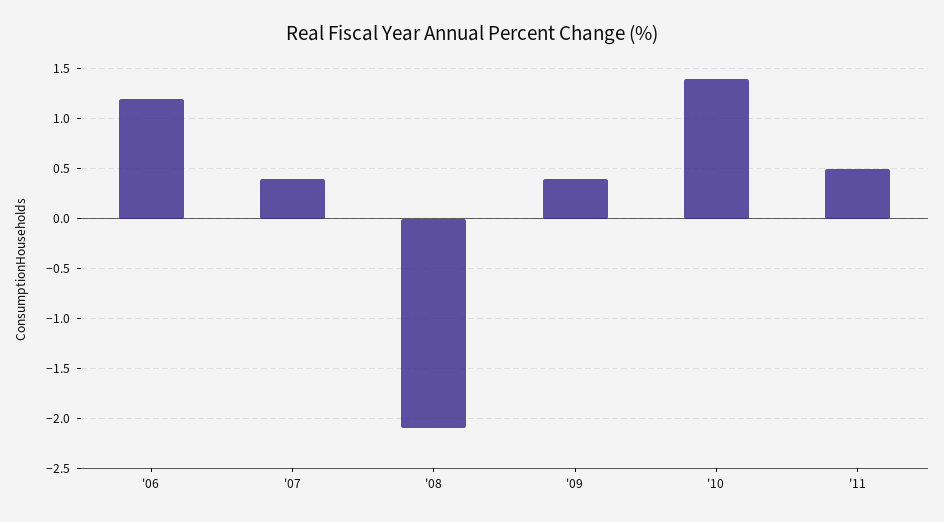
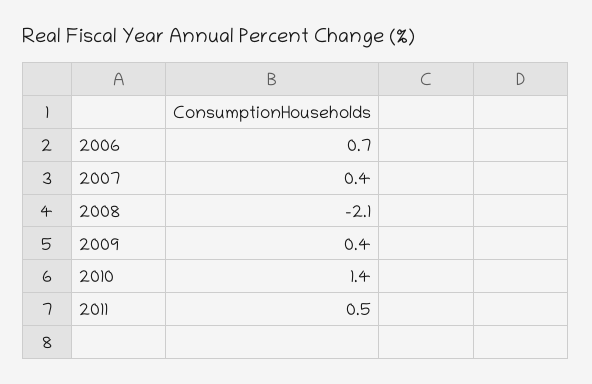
  {
-   "'06": 1.2,
+   "'06": 0.7,
    "'07": 0.4,
    "'08": -2.1,
    "'09": 0.4,
    "'10": 1.4,
    "'11": 0.5
  }

